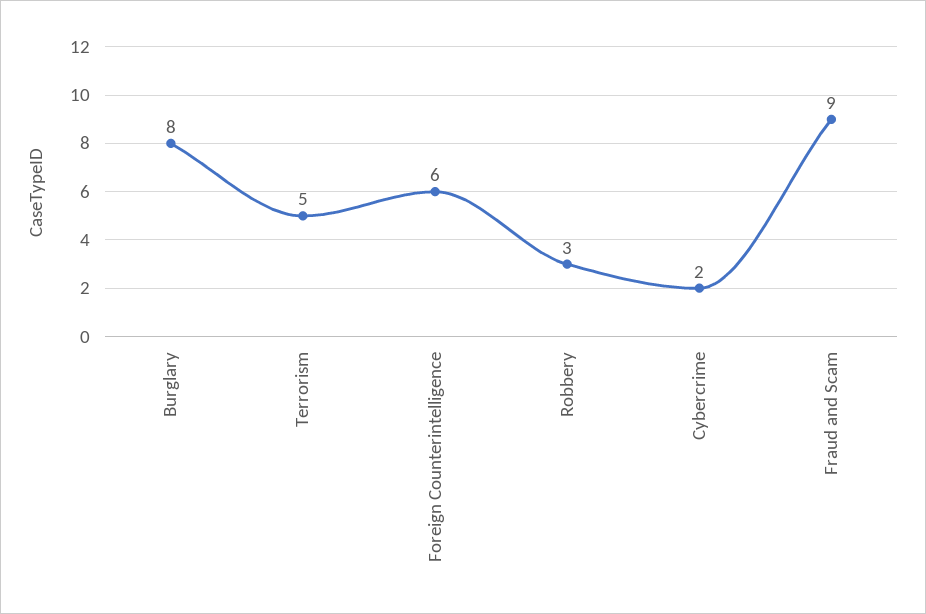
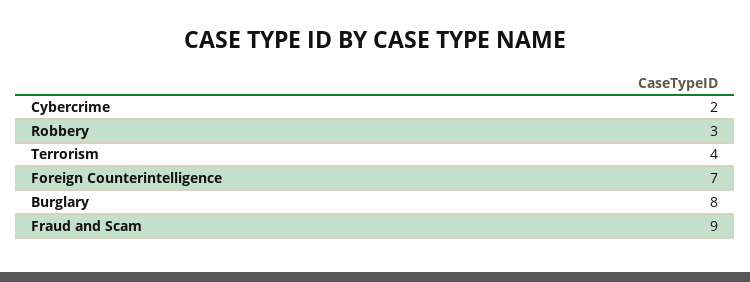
  {
    "Burglary": 8,
-   "Terrorism": 5,
+   "Terrorism": 4,
-   "Foreign Counterintelligence": 6,
+   "Foreign Counterintelligence": 7,
    "Robbery": 3,
    "Cybercrime": 2,
    "Fraud and Scam": 9
  }

